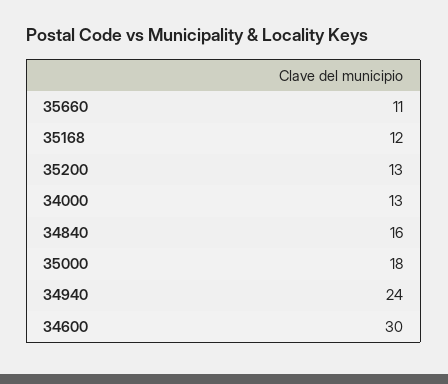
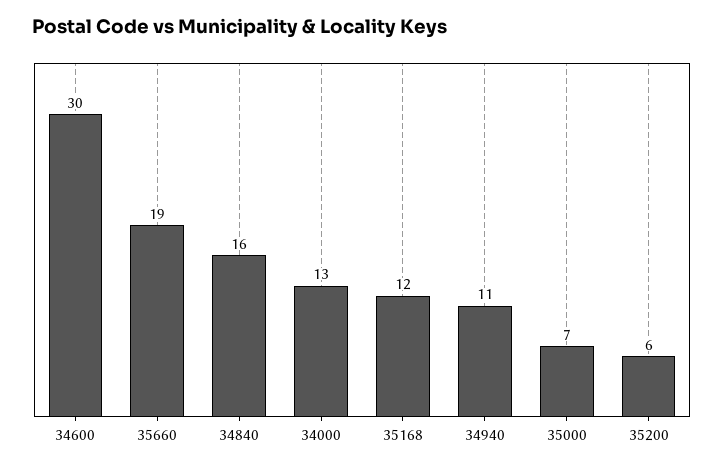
  {
-   "35660": 11,
+   "35660": 19,
    "35168": 12,
-   "35200": 13,
+   "35200": 6,
    "34000": 13,
    "34840": 16,
-   "35000": 18,
+   "35000": 7,
-   "34940": 24,
+   "34940": 11,
    "34600": 30
  }

